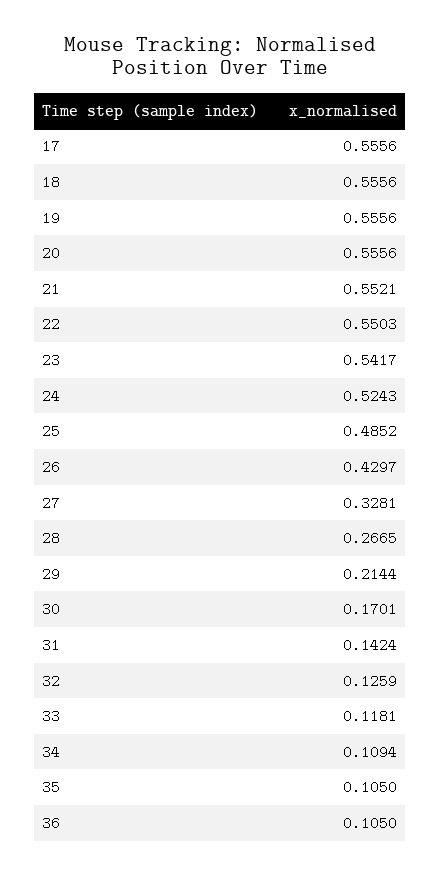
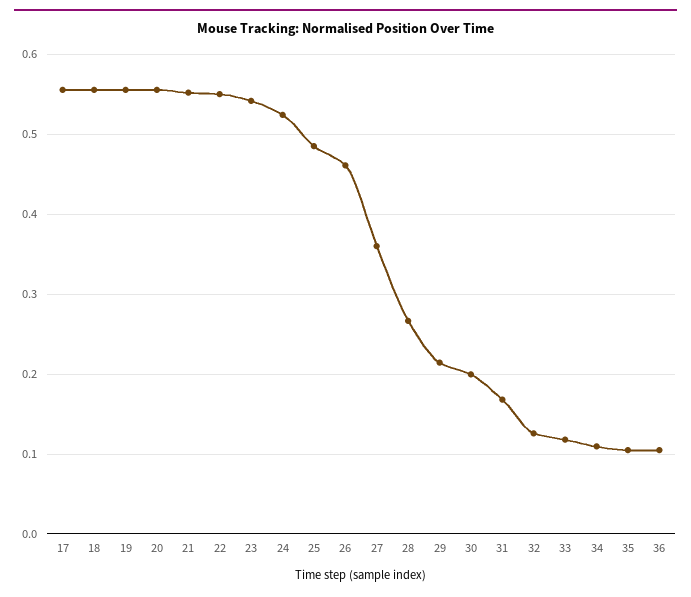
  {
    "17": 0.5556,
    "18": 0.5556,
    "19": 0.5556,
    "20": 0.5556,
    "21": 0.5521,
    "22": 0.5503,
    "23": 0.5417,
    "24": 0.5243,
    "25": 0.4852,
-   "26": 0.4297,
+   "26": 0.46,
-   "27": 0.3281,
+   "27": 0.36,
    "28": 0.2665,
    "29": 0.2144,
-   "30": 0.1701,
+   "30": 0.2,
-   "31": 0.1424,
+   "31": 0.17,
    "32": 0.1259,
    "33": 0.1181,
    "34": 0.1094,
    "35": 0.105,
    "36": 0.105
  }

